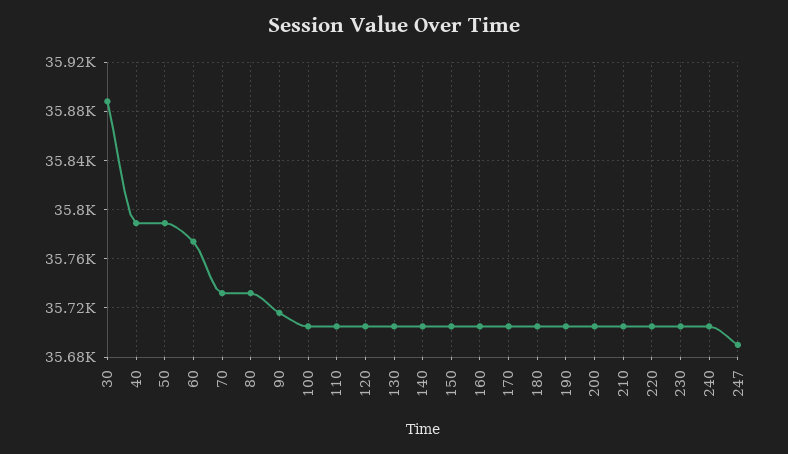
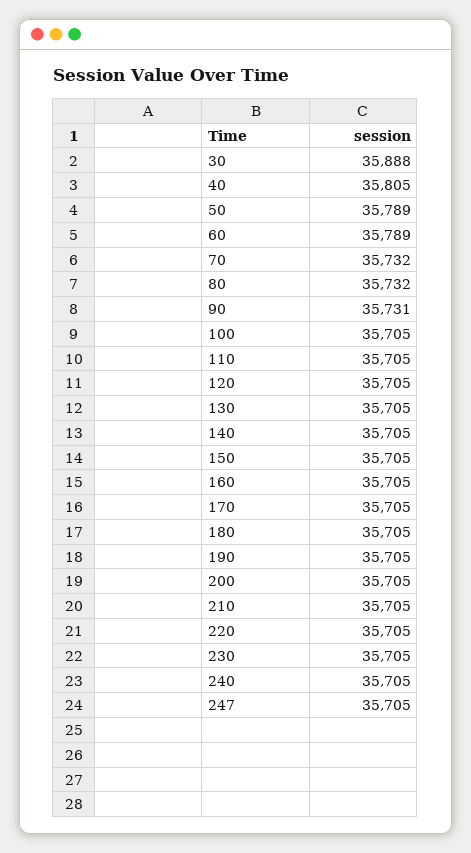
  {
    "30": 35888,
-   "40": 35790,
+   "40": 35805,
    "50": 35789,
-   "60": 35775,
+   "60": 35789,
    "70": 35732,
    "80": 35732,
-   "90": 35715,
+   "90": 35731,
    "100": 35705,
    "110": 35705,
    "120": 35705,
    "130": 35705,
    "140": 35705,
    "150": 35705,
    "160": 35705,
    "170": 35705,
    "180": 35705,
    "190": 35705,
    "200": 35705,
    "210": 35705,
    "220": 35705,
    "230": 35705,
    "240": 35705,
-   "247": 35690
+   "247": 35705
  }

